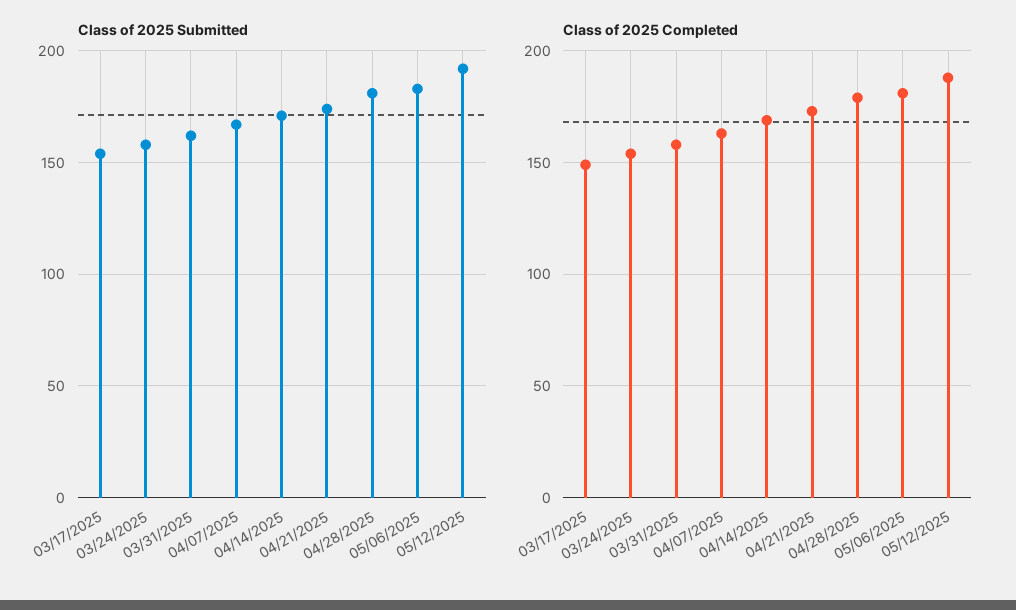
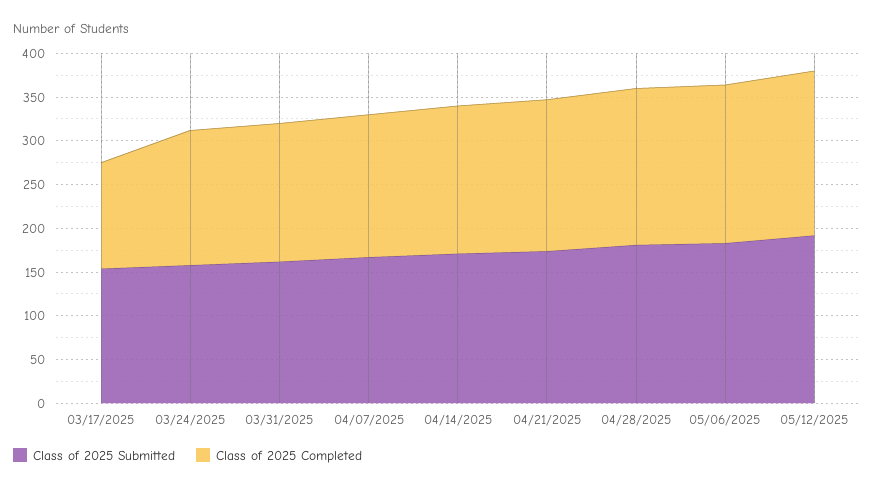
  {
    "Class of 2025 Submitted": {
      "03/17/2025": 155,
      "03/24/2025": 160,
      "03/31/2025": 160,
      "04/07/2025": 165,
      "04/14/2025": 170,
      "04/21/2025": 175,
      "04/28/2025": 180,
      "05/06/2025": 185,
      "05/12/2025": 190
    },
    "Class of 2025 Completed": {
-     "03/17/2025": 150,
+     "03/17/2025": 120,
      "03/24/2025": 155,
      "03/31/2025": 160,
      "04/07/2025": 165,
      "04/14/2025": 170,
      "04/21/2025": 175,
      "04/28/2025": 180,
      "05/06/2025": 180,
      "05/12/2025": 190
    }
  }

